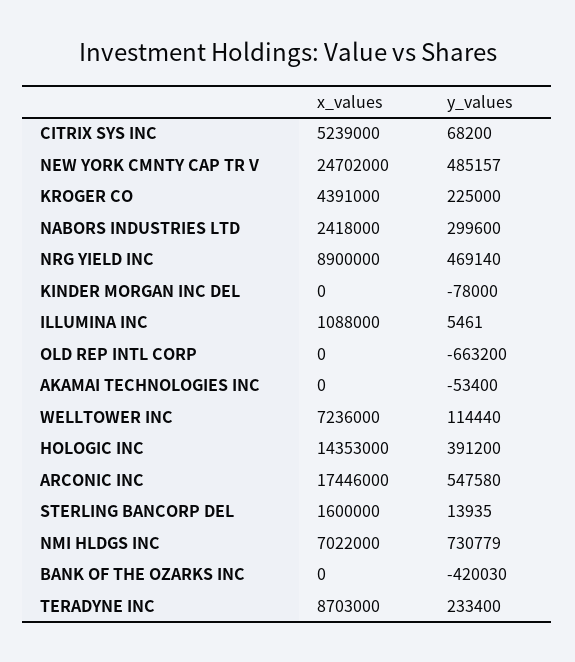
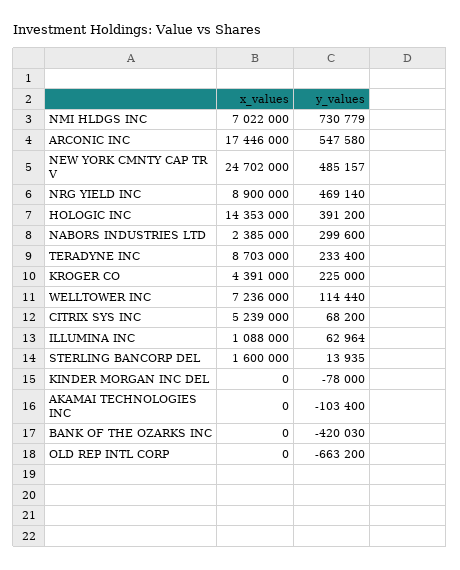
  {
    "x_values": {
      "CITRIX SYS INC": 5239000,
      "NEW YORK CMNTY CAP TR V": 24702000,
      "KROGER CO": 4391000,
-     "NABORS INDUSTRIES LTD": 2418000,
+     "NABORS INDUSTRIES LTD": 2385000,
      "NRG YIELD INC": 8900000,
      "KINDER MORGAN INC DEL": 0,
      "ILLUMINA INC": 1088000,
      "OLD REP INTL CORP": 0,
      "AKAMAI TECHNOLOGIES INC": 0,
      "WELLTOWER INC": 7236000,
      "HOLOGIC INC": 14353000,
      "ARCONIC INC": 17446000,
      "STERLING BANCORP DEL": 1600000,
      "NMI HLDGS INC": 7022000,
      "BANK OF THE OZARKS INC": 0,
      "TERADYNE INC": 8703000
    },
    "y_values": {
      "CITRIX SYS INC": 68200,
      "NEW YORK CMNTY CAP TR V": 485157,
      "KROGER CO": 225000,
      "NABORS INDUSTRIES LTD": 299600,
      "NRG YIELD INC": 469140,
      "KINDER MORGAN INC DEL": -78000,
-     "ILLUMINA INC": 5461,
+     "ILLUMINA INC": 62964,
      "OLD REP INTL CORP": -663200,
-     "AKAMAI TECHNOLOGIES INC": -53400,
+     "AKAMAI TECHNOLOGIES INC": -103400,
      "WELLTOWER INC": 114440,
      "HOLOGIC INC": 391200,
      "ARCONIC INC": 547580,
      "STERLING BANCORP DEL": 13935,
      "NMI HLDGS INC": 730779,
      "BANK OF THE OZARKS INC": -420030,
      "TERADYNE INC": 233400
    }
  }

